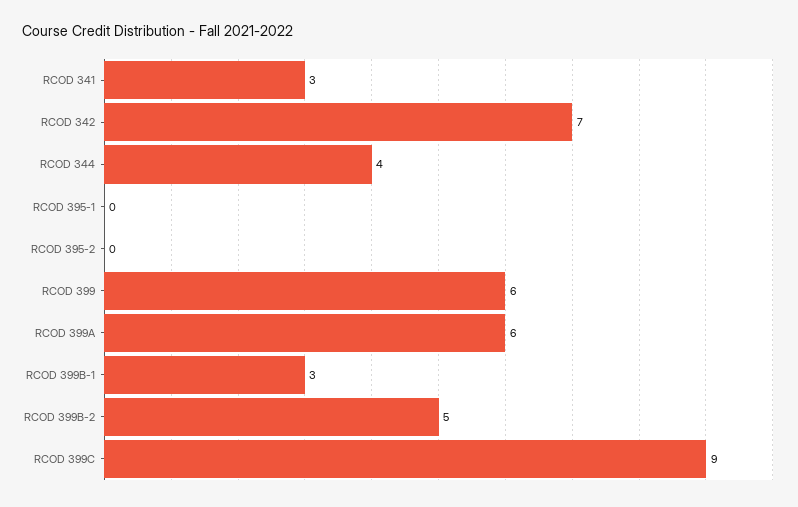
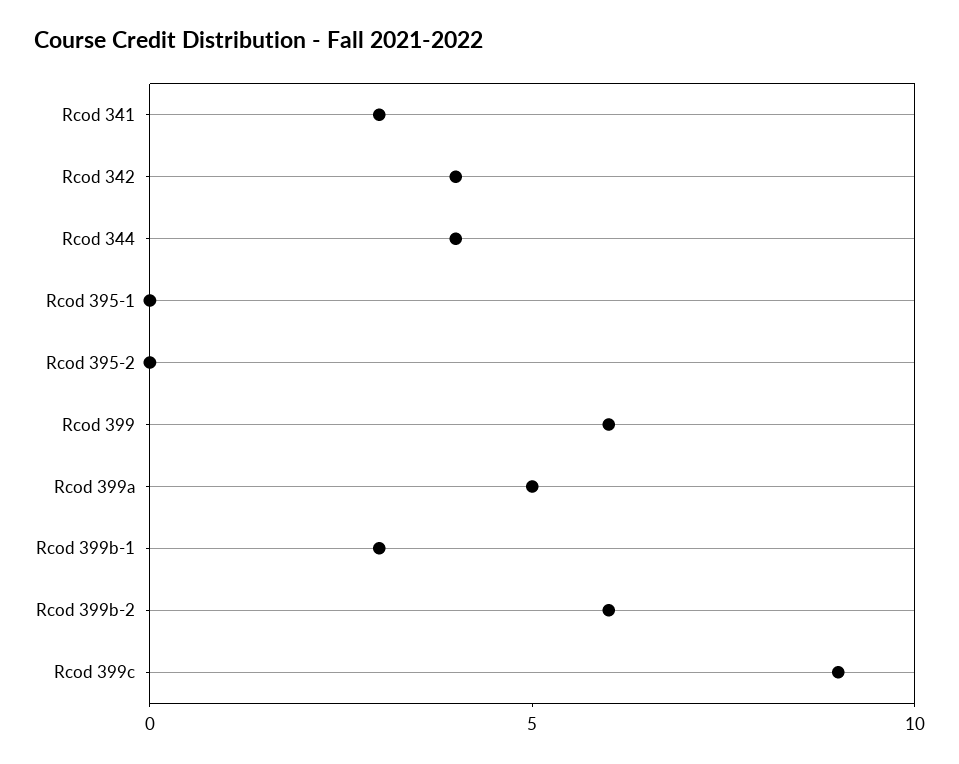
  {
    "RCOD 341": 3,
-   "RCOD 342": 7,
+   "RCOD 342": 4,
    "RCOD 344": 4,
    "RCOD 395-1": 0,
    "RCOD 395-2": 0,
    "RCOD 399": 6,
-   "RCOD 399A": 6,
+   "RCOD 399A": 5,
    "RCOD 399B-1": 3,
-   "RCOD 399B-2": 5,
+   "RCOD 399B-2": 6,
    "RCOD 399C": 9
  }

